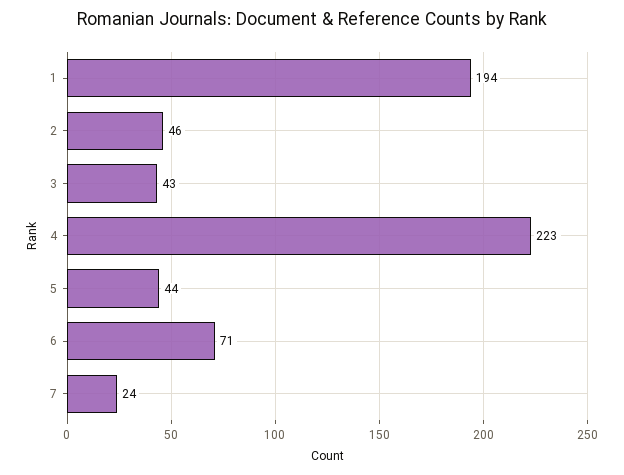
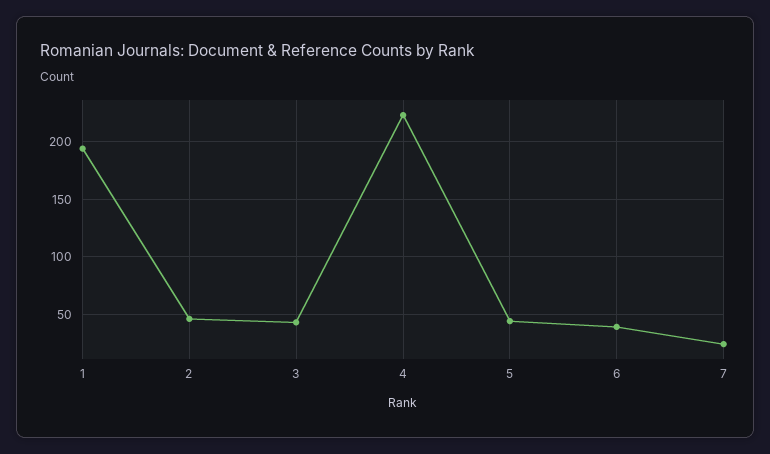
  {
    "1": 194,
    "2": 46,
    "3": 43,
    "4": 223,
    "5": 44,
-   "6": 71,
+   "6": 40,
    "7": 24
  }

